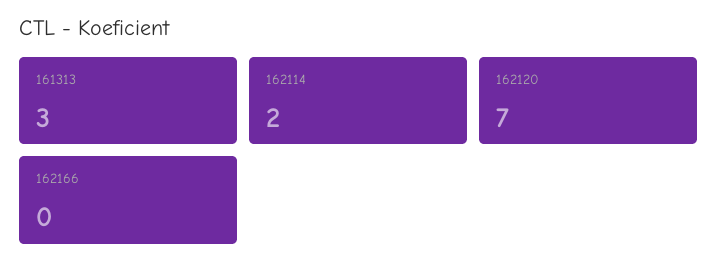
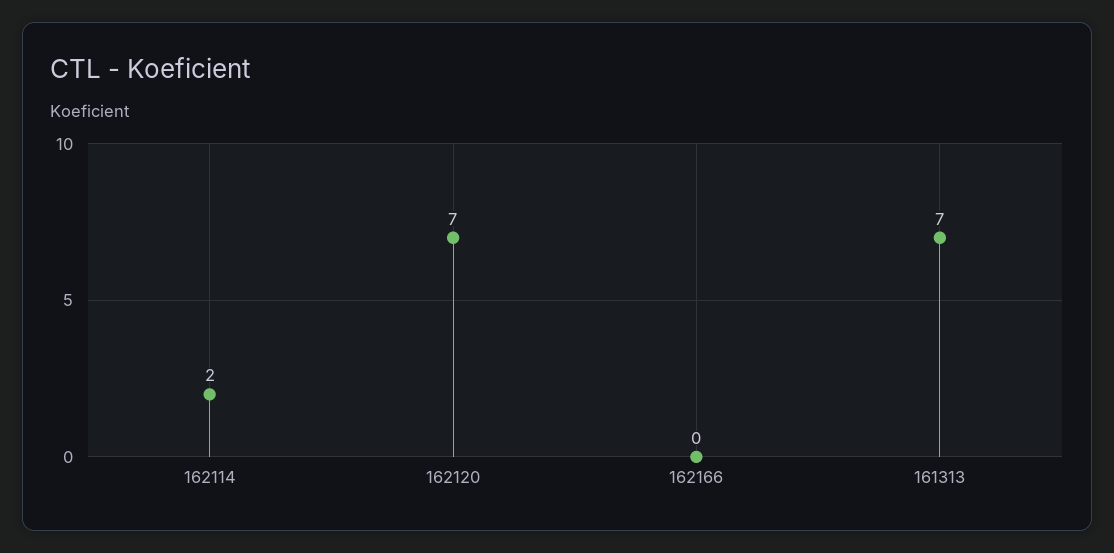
  {
-   "161313": 3,
+   "161313": 7,
    "162114": 2,
    "162120": 7,
    "162166": 0
  }

